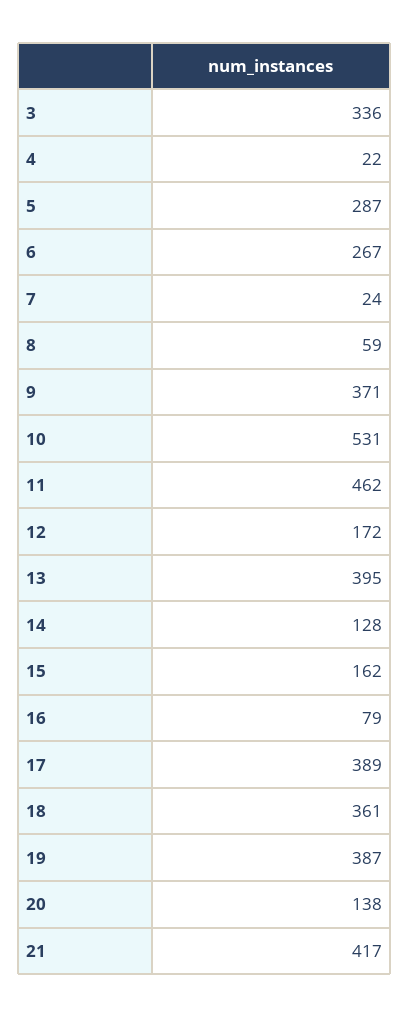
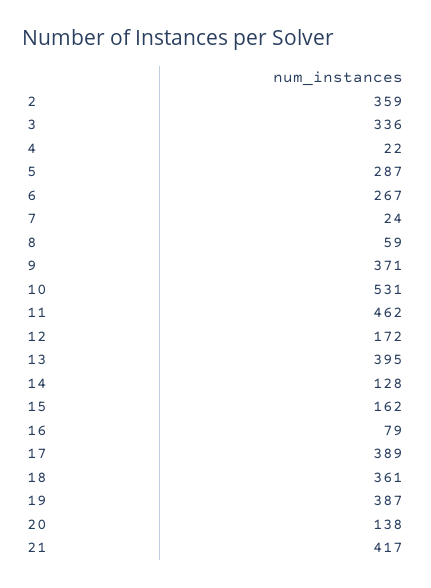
  {
    "3": 336,
    "4": 22,
    "5": 287,
    "6": 267,
    "7": 24,
    "8": 59,
    "9": 371,
    "10": 531,
    "11": 462,
    "12": 172,
    "13": 395,
    "14": 128,
    "15": 162,
    "16": 79,
    "17": 389,
    "18": 361,
    "19": 387,
    "20": 138,
-   "21": 417
+   "21": 417,
+   "2": 359
  }

